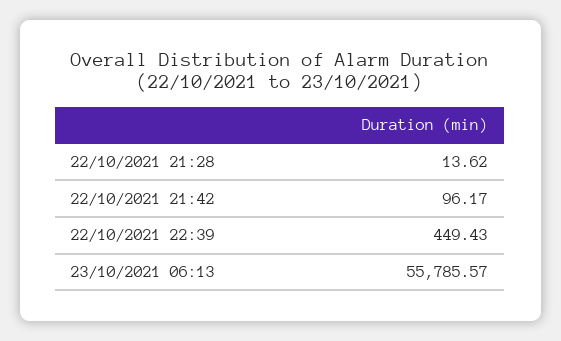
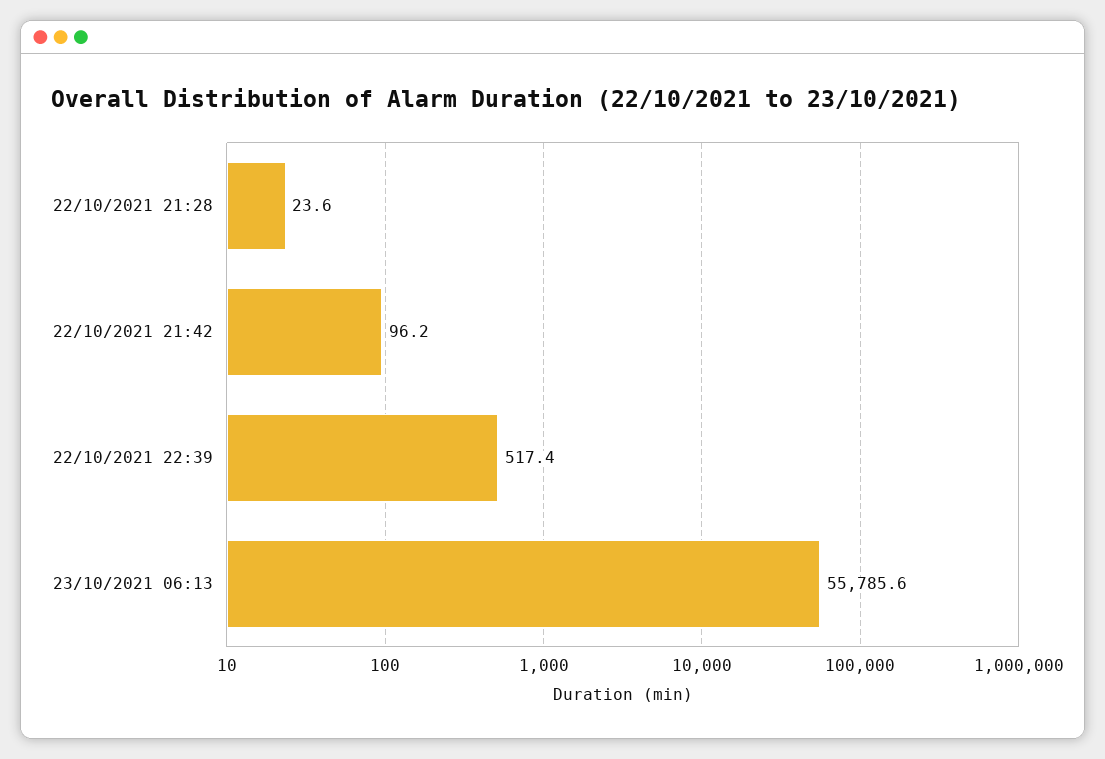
  {
-   "22/10/2021 21:28": 13.62,
+   "22/10/2021 21:28": 23.6,
    "22/10/2021 21:42": 96.17,
-   "22/10/2021 22:39": 449.43,
+   "22/10/2021 22:39": 517.4,
    "23/10/2021 06:13": 55785.57
  }

